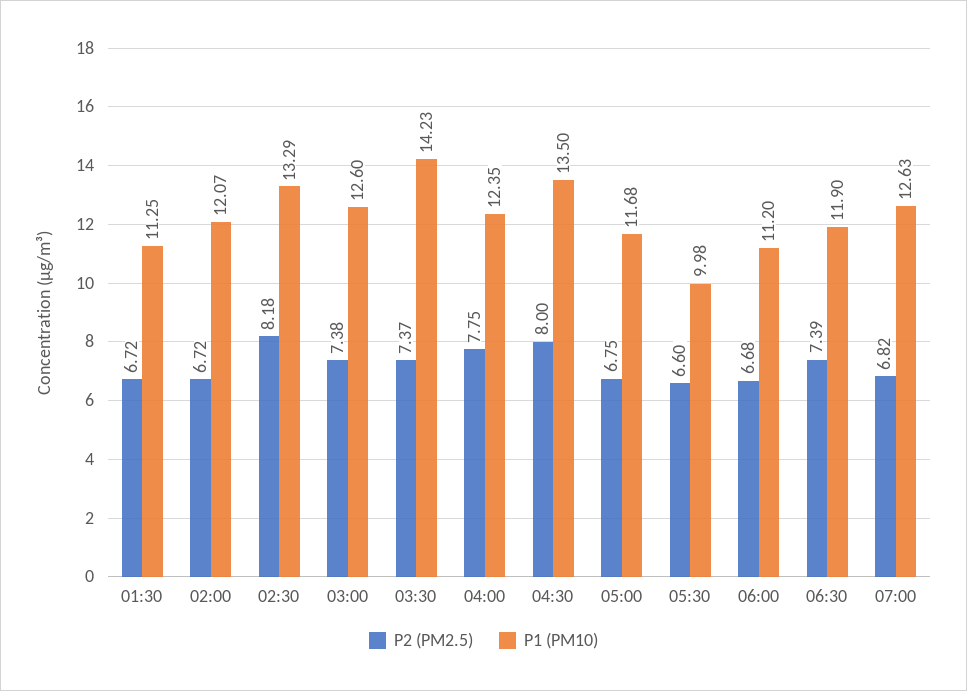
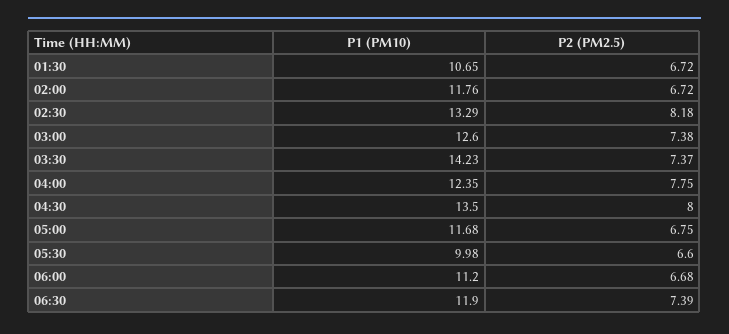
  {
    "P2 (PM2.5)": {
      "01:30": 6.72,
      "02:00": 6.72,
      "02:30": 8.18,
      "03:00": 7.38,
      "03:30": 7.37,
      "04:00": 7.75,
      "04:30": 8,
      "05:00": 6.75,
      "05:30": 6.6,
      "06:00": 6.68,
-     "06:30": 7.39,
+     "06:30": 7.39
-     "07:00": 6.82
    },
    "P1 (PM10)": {
-     "01:30": 11.25,
+     "01:30": 10.65,
-     "02:00": 12.07,
+     "02:00": 11.76,
      "02:30": 13.29,
      "03:00": 12.6,
      "03:30": 14.23,
      "04:00": 12.35,
      "04:30": 13.5,
      "05:00": 11.68,
      "05:30": 9.98,
      "06:00": 11.2,
-     "06:30": 11.9,
+     "06:30": 11.9
-     "07:00": 12.63
    }
  }

